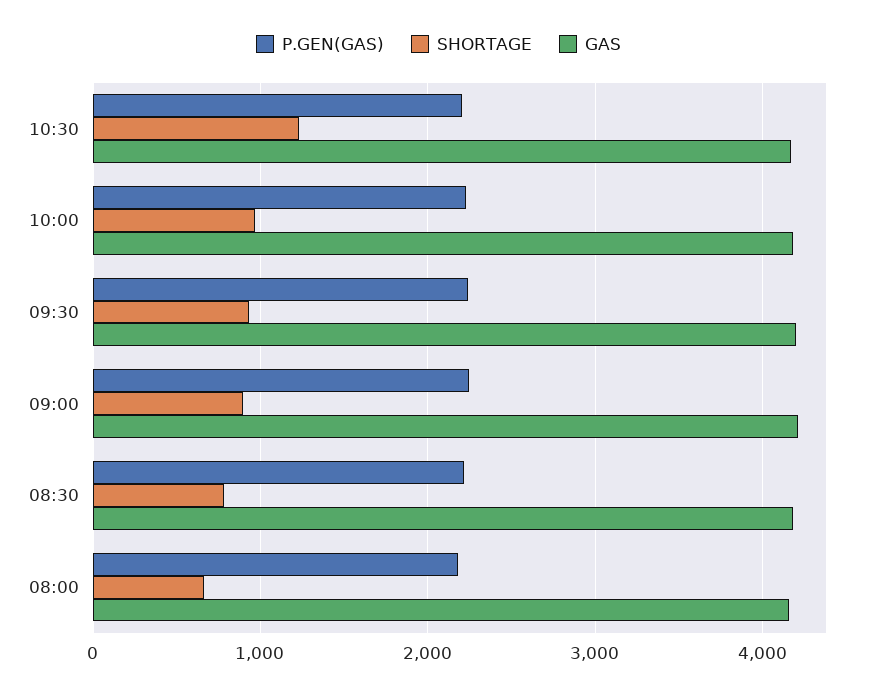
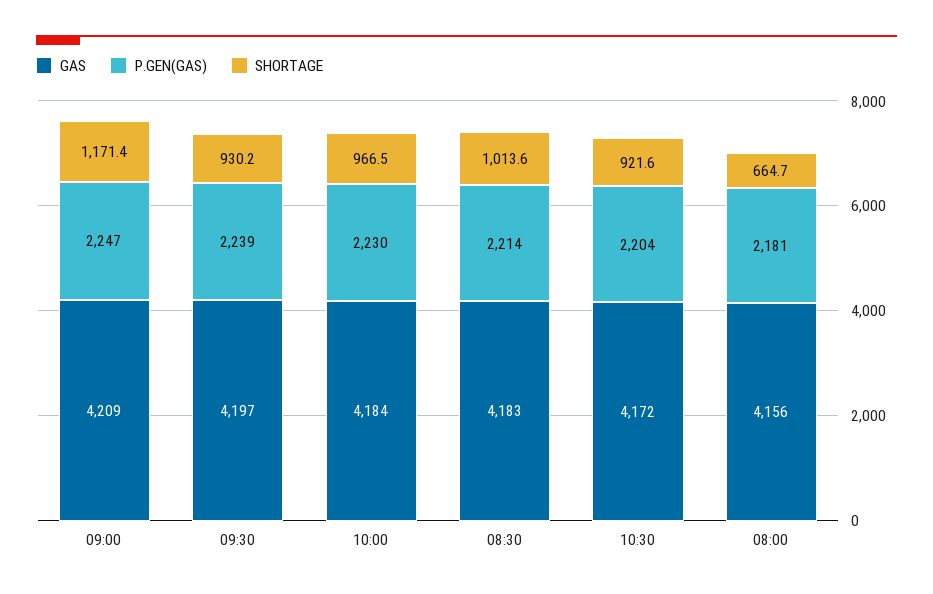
  {
    "P.GEN(GAS)": {
      "10:30": 2204,
      "10:00": 2230,
      "09:30": 2239,
      "09:00": 2247,
      "08:30": 2214,
      "08:00": 2181
    },
    "SHORTAGE": {
-     "10:30": 1200,
+     "10:30": 921.6,
      "10:00": 966.5,
      "09:30": 930.2,
-     "09:00": 900,
+     "09:00": 1171.4,
-     "08:30": 800,
+     "08:30": 1013.6,
      "08:00": 664.7
    },
    "GAS": {
      "10:30": 4172,
      "10:00": 4184,
      "09:30": 4197,
      "09:00": 4209,
      "08:30": 4183,
      "08:00": 4156
    }
  }

